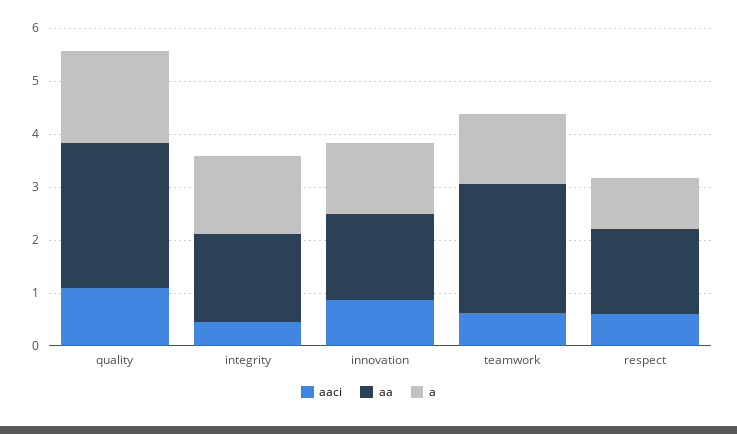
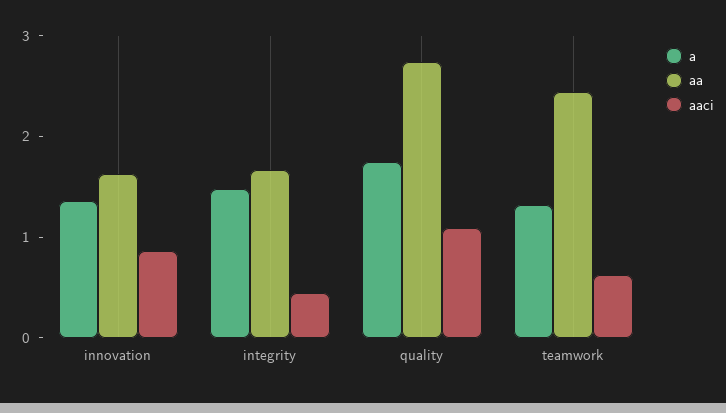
  {
    "aaci": {
      "quality": 1,
      "integrity": 0.4,
      "innovation": 0.8,
-     "teamwork": 0.6,
+     "teamwork": 0.6
-     "respect": 0.6
    },
    "aa": {
      "quality": 2.8,
      "integrity": 1.6,
      "innovation": 1.6,
-     "teamwork": 2.4,
+     "teamwork": 2.4
-     "respect": 1.6
    },
    "a": {
      "quality": 1.8,
      "integrity": 1.4,
      "innovation": 1.4,
-     "teamwork": 1.4,
+     "teamwork": 1.4
-     "respect": 1
    }
  }

